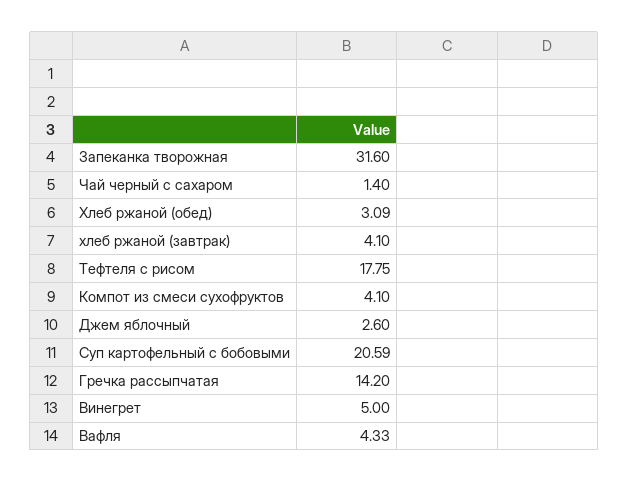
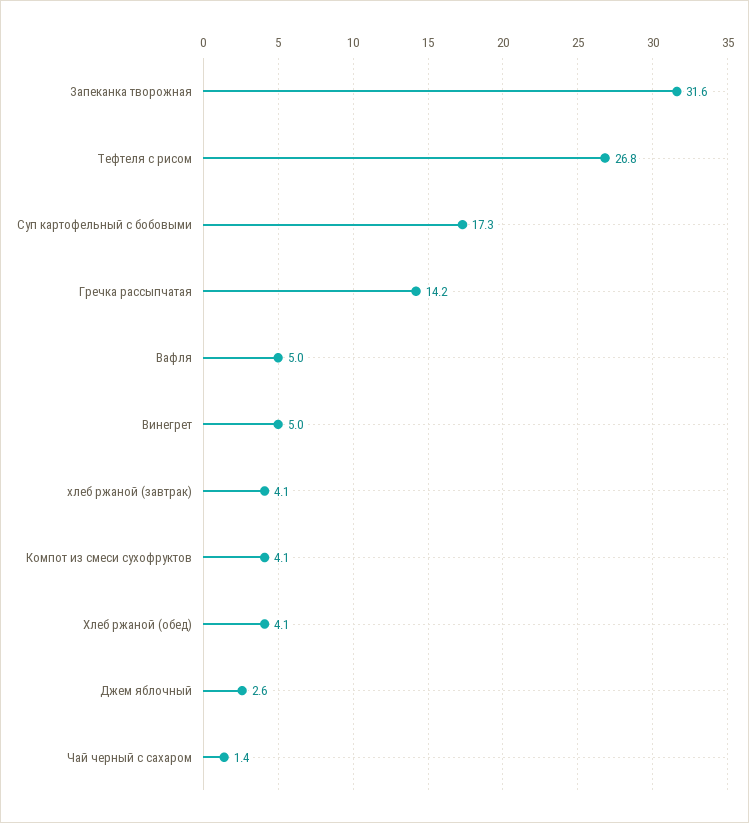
  {
    "Запеканка творожная": 31.6,
    "Чай черный с сахаром": 1.4,
-   "Хлеб ржаной (обед)": 3.09,
+   "Хлеб ржаной (обед)": 4.1,
    "хлеб ржаной (завтрак)": 4.1,
-   "Тефтеля с рисом": 17.75,
+   "Тефтеля с рисом": 26.8,
    "Компот из смеси сухофруктов": 4.1,
    "Джем яблочный": 2.6,
-   "Суп картофельный с бобовыми": 20.59,
+   "Суп картофельный с бобовыми": 17.3,
    "Гречка рассыпчатая": 14.2,
    "Винегрет": 5,
-   "Вафля": 4.33
+   "Вафля": 5
  }

